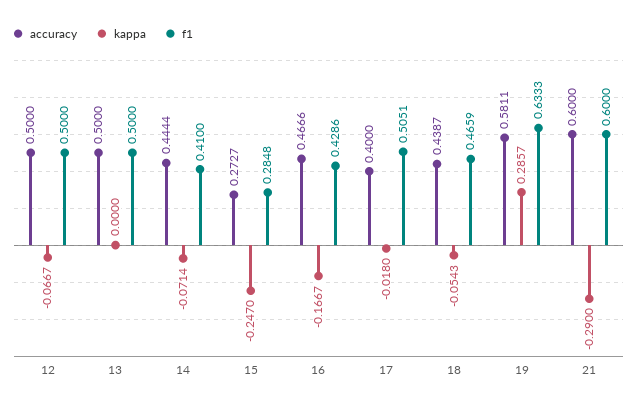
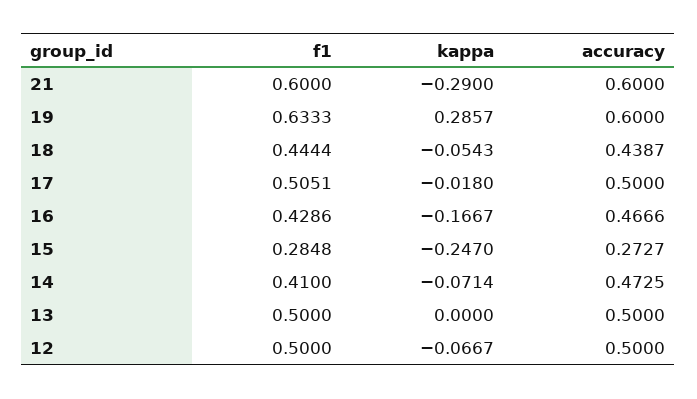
  {
    "accuracy": {
      "12": 0.5,
      "13": 0.5,
-     "14": 0.4444,
+     "14": 0.4725,
      "15": 0.2727,
      "16": 0.4666,
-     "17": 0.4,
+     "17": 0.5,
      "18": 0.4387,
-     "19": 0.5811,
+     "19": 0.6,
      "21": 0.6
    },
    "kappa": {
      "12": -0.0667,
      "13": 0,
      "14": -0.0714,
      "15": -0.247,
      "16": -0.1667,
      "17": -0.018,
      "18": -0.0543,
      "19": 0.2857,
      "21": -0.29
    },
    "f1": {
      "12": 0.5,
      "13": 0.5,
      "14": 0.41,
      "15": 0.2848,
      "16": 0.4286,
      "17": 0.5051,
-     "18": 0.4659,
+     "18": 0.4444,
      "19": 0.6333,
      "21": 0.6
    }
  }

